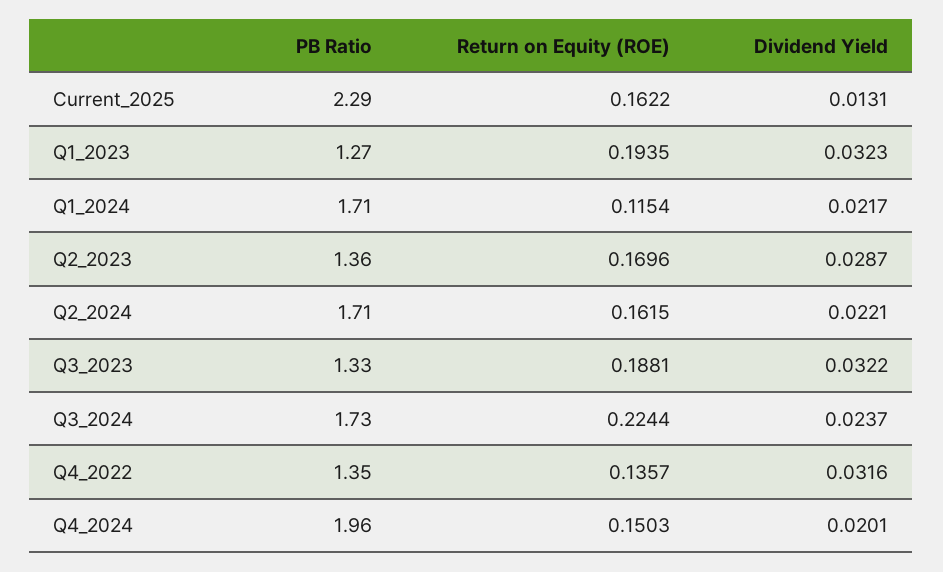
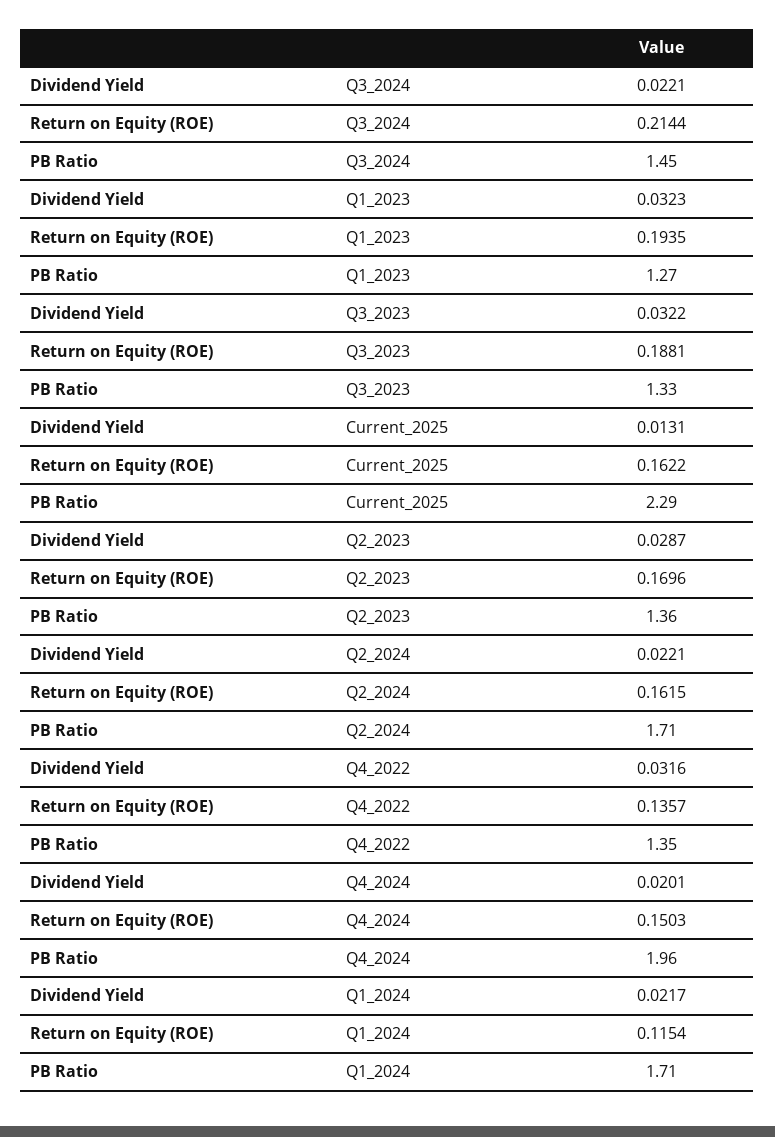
  {
    "PB Ratio": {
      "Current_2025": 2.29,
      "Q1_2023": 1.27,
      "Q1_2024": 1.71,
      "Q2_2023": 1.36,
      "Q2_2024": 1.71,
      "Q3_2023": 1.33,
-     "Q3_2024": 1.73,
+     "Q3_2024": 1.45,
      "Q4_2022": 1.35,
      "Q4_2024": 1.96
    },
    "Return on Equity (ROE)": {
      "Current_2025": 0.1622,
      "Q1_2023": 0.1935,
      "Q1_2024": 0.1154,
      "Q2_2023": 0.1696,
      "Q2_2024": 0.1615,
      "Q3_2023": 0.1881,
-     "Q3_2024": 0.2244,
+     "Q3_2024": 0.2144,
      "Q4_2022": 0.1357,
      "Q4_2024": 0.1503
    },
    "Dividend Yield": {
      "Current_2025": 0.0131,
      "Q1_2023": 0.0323,
      "Q1_2024": 0.0217,
      "Q2_2023": 0.0287,
      "Q2_2024": 0.0221,
      "Q3_2023": 0.0322,
-     "Q3_2024": 0.0237,
+     "Q3_2024": 0.0221,
      "Q4_2022": 0.0316,
      "Q4_2024": 0.0201
    }
  }

